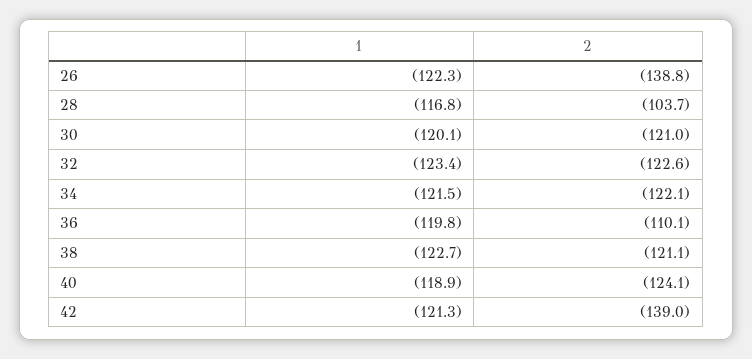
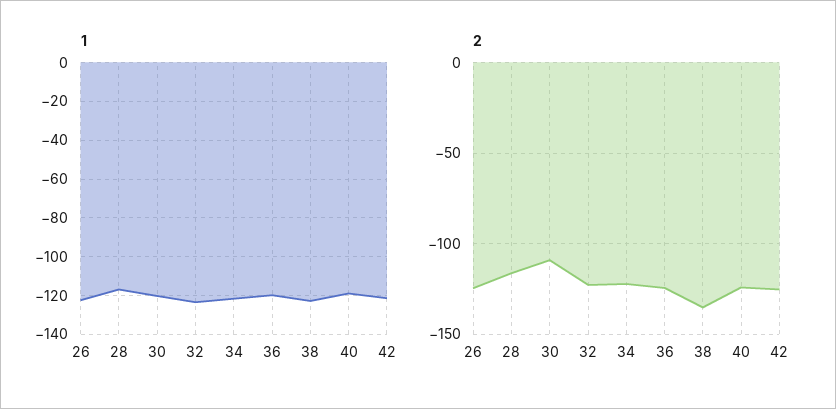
  {
    "1": {
      "26": -122.3,
      "28": -116.8,
      "30": -120.1,
      "32": -123.4,
      "34": -121.5,
      "36": -119.8,
      "38": -122.7,
      "40": -118.9,
      "42": -121.3
    },
    "2": {
-     "26": -138.8,
+     "26": -125,
-     "28": -103.7,
+     "28": -115,
-     "30": -121,
+     "30": -110,
      "32": -122.6,
      "34": -122.1,
-     "36": -110.1,
+     "36": -125,
-     "38": -121.1,
+     "38": -135,
      "40": -124.1,
-     "42": -139
+     "42": -125
    }
  }

